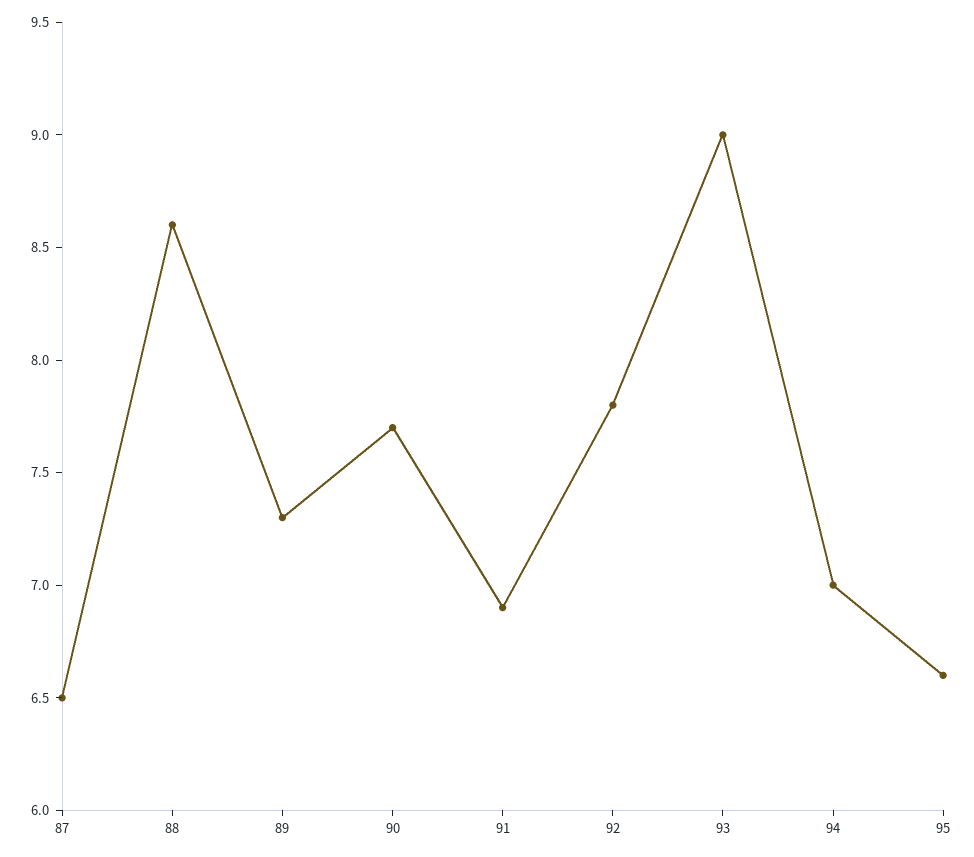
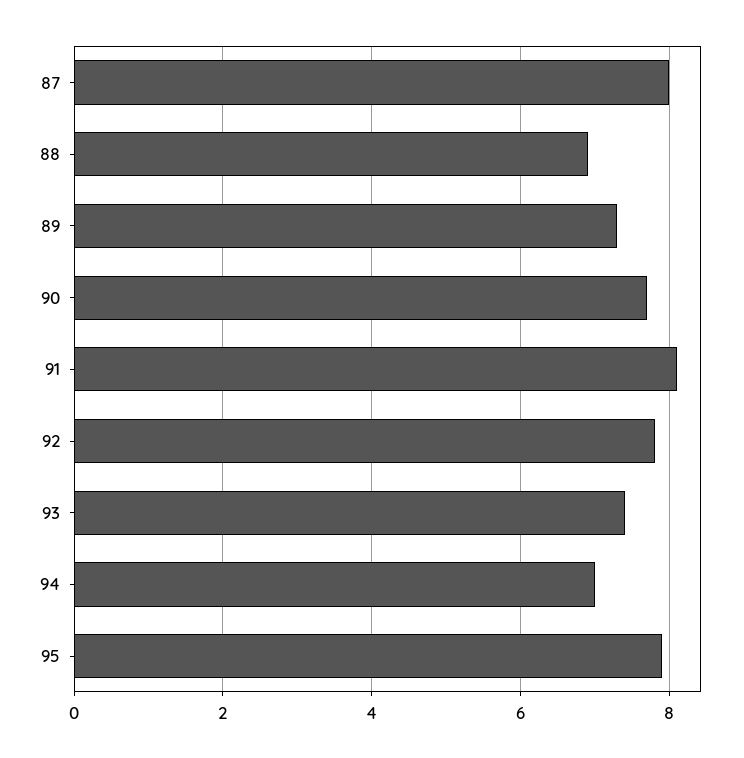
  {
-   "87": 6.5,
+   "87": 8,
-   "88": 8.6,
+   "88": 7,
    "89": 7.3,
    "90": 7.7,
-   "91": 6.9,
+   "91": 8,
    "92": 7.8,
-   "93": 9,
+   "93": 7.5,
    "94": 7,
-   "95": 6.6
+   "95": 8
  }

